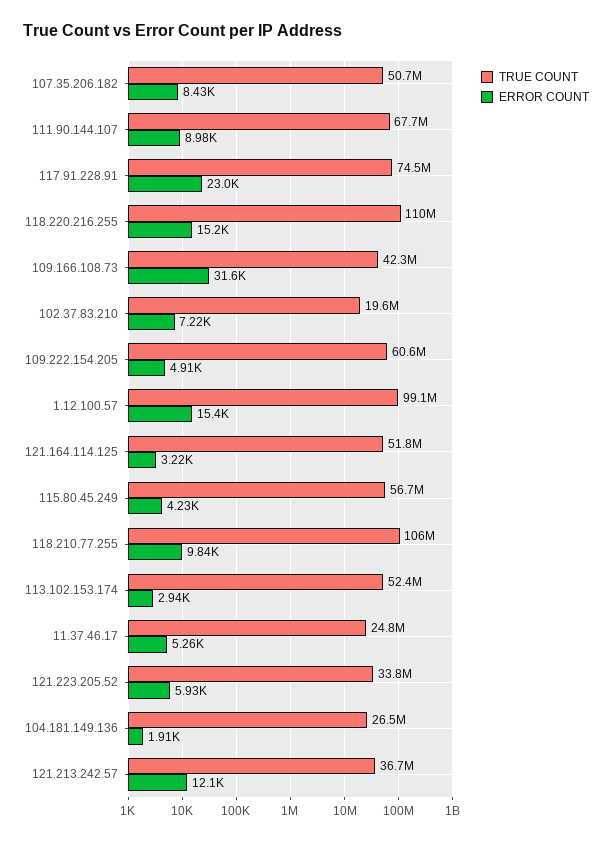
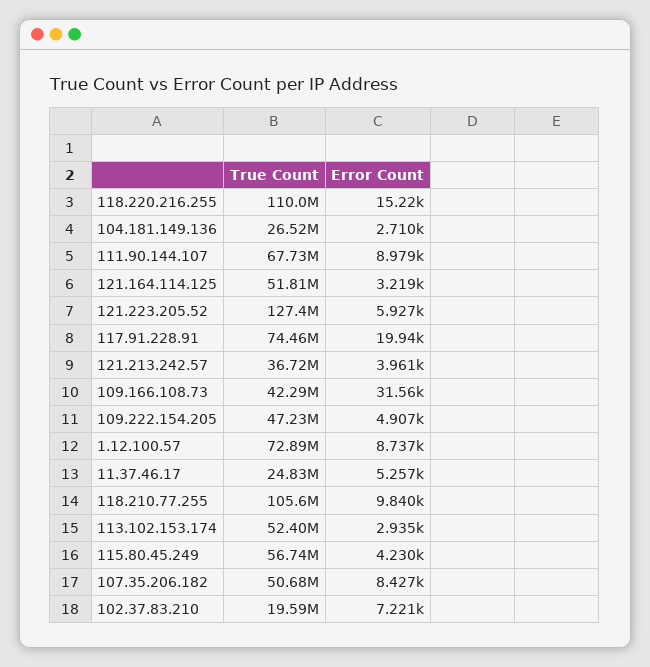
  {
    "TRUE COUNT": {
      "107.35.206.182": 50680000,
      "111.90.144.107": 67730000,
      "117.91.228.91": 74460000,
      "118.220.216.255": 110000000,
      "109.166.108.73": 42290000,
      "102.37.83.210": 19590000,
-     "109.222.154.205": 60600000,
+     "109.222.154.205": 47230000,
-     "1.12.100.57": 99100000,
+     "1.12.100.57": 72890000,
      "121.164.114.125": 51810000,
      "115.80.45.249": 56740000,
      "118.210.77.255": 105600000,
      "113.102.153.174": 52400000,
      "11.37.46.17": 24830000,
-     "121.223.205.52": 33800000,
+     "121.223.205.52": 127400000,
      "104.181.149.136": 26520000,
      "121.213.242.57": 36720000
    },
    "ERROR COUNT": {
      "107.35.206.182": 8427,
      "111.90.144.107": 8979,
-     "117.91.228.91": 23000,
+     "117.91.228.91": 19940,
      "118.220.216.255": 15220,
      "109.166.108.73": 31560,
      "102.37.83.210": 7221,
      "109.222.154.205": 4907,
-     "1.12.100.57": 15400,
+     "1.12.100.57": 8737,
      "121.164.114.125": 3219,
      "115.80.45.249": 4230,
      "118.210.77.255": 9840,
      "113.102.153.174": 2935,
      "11.37.46.17": 5257,
      "121.223.205.52": 5927,
-     "104.181.149.136": 1910,
+     "104.181.149.136": 2710,
-     "121.213.242.57": 12100
+     "121.213.242.57": 3961
    }
  }

